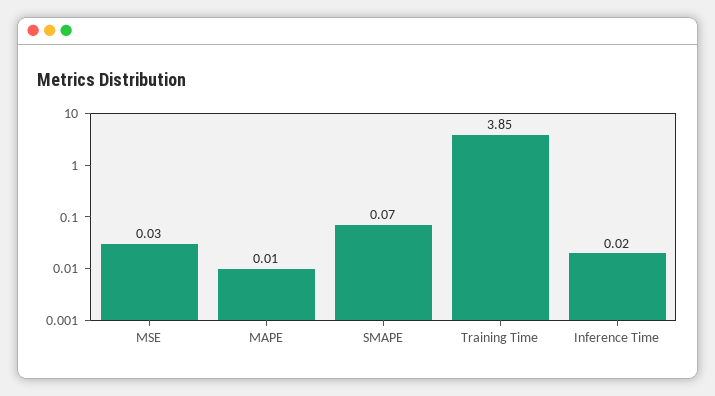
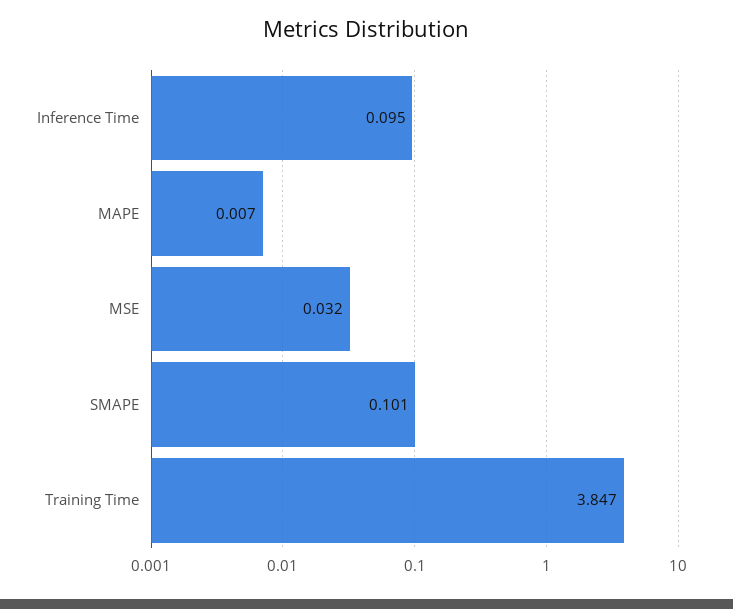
  {
    "MSE": 0.032,
    "MAPE": 0.007,
-   "SMAPE": 0.07,
+   "SMAPE": 0.101,
    "Training Time": 3.847,
-   "Inference Time": 0.02
+   "Inference Time": 0.095
  }

